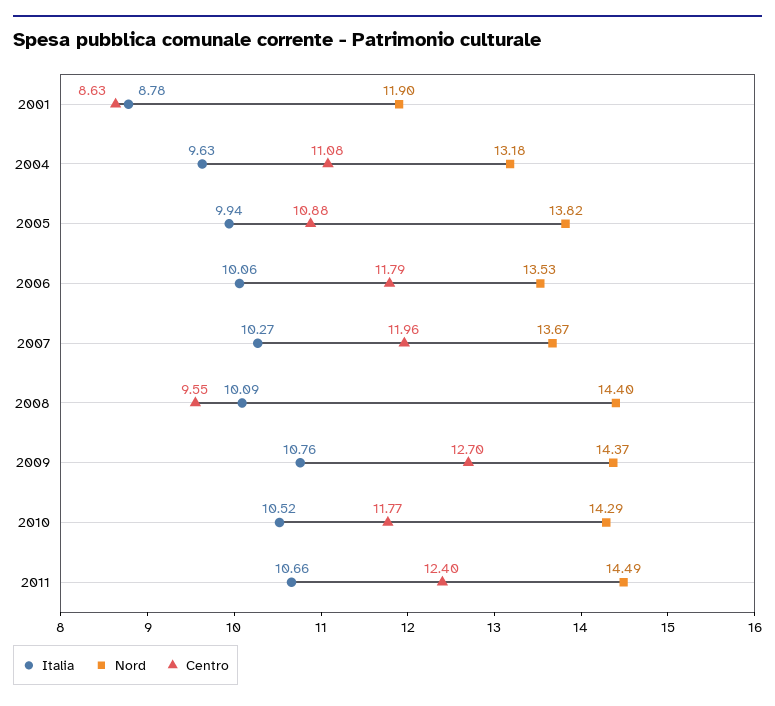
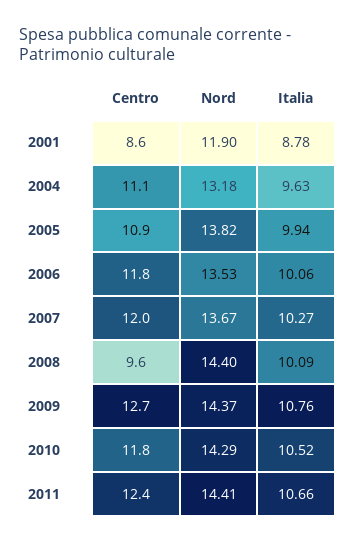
  {
    "Italia": {
      "2001": 8.78,
      "2004": 9.63,
      "2005": 9.94,
      "2006": 10.06,
      "2007": 10.27,
      "2008": 10.09,
      "2009": 10.76,
      "2010": 10.52,
      "2011": 10.66
    },
    "Nord": {
      "2001": 11.9,
      "2004": 13.18,
      "2005": 13.82,
      "2006": 13.53,
      "2007": 13.67,
      "2008": 14.4,
      "2009": 14.37,
      "2010": 14.29,
-     "2011": 14.49
+     "2011": 14.41
    },
    "Centro": {
      "2001": 8.63,
      "2004": 11.08,
      "2005": 10.88,
      "2006": 11.79,
      "2007": 11.96,
      "2008": 9.55,
      "2009": 12.7,
      "2010": 11.77,
      "2011": 12.4
    }
  }

